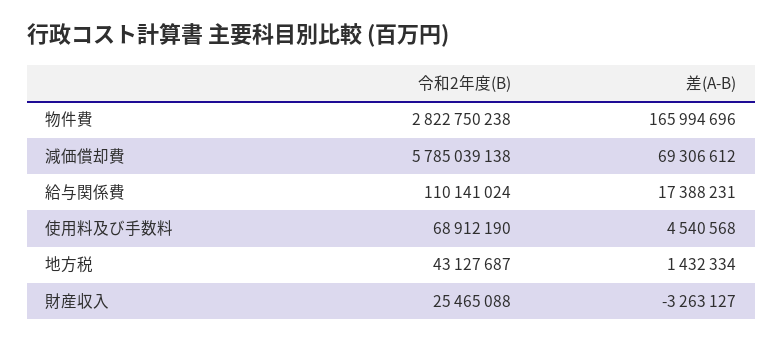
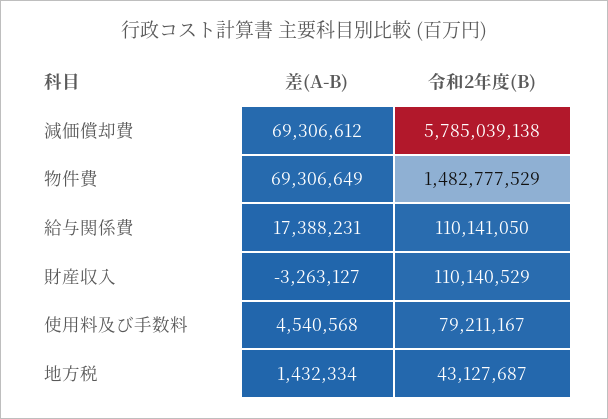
  {
    "令和2年度(B)": {
-     "物件費": 2822750238,
+     "物件費": 1482777529,
      "減価償却費": 5785039138,
-     "給与関係費": 110141024,
+     "給与関係費": 110141050,
-     "使用料及び手数料": 68912190,
+     "使用料及び手数料": 79211167,
      "地方税": 43127687,
-     "財産収入": 25465088
+     "財産収入": 110140529
    },
    "差(A-B)": {
-     "物件費": 165994696,
+     "物件費": 69306649,
      "減価償却費": 69306612,
      "給与関係費": 17388231,
      "使用料及び手数料": 4540568,
      "地方税": 1432334,
      "財産収入": -3263127
    }
  }

